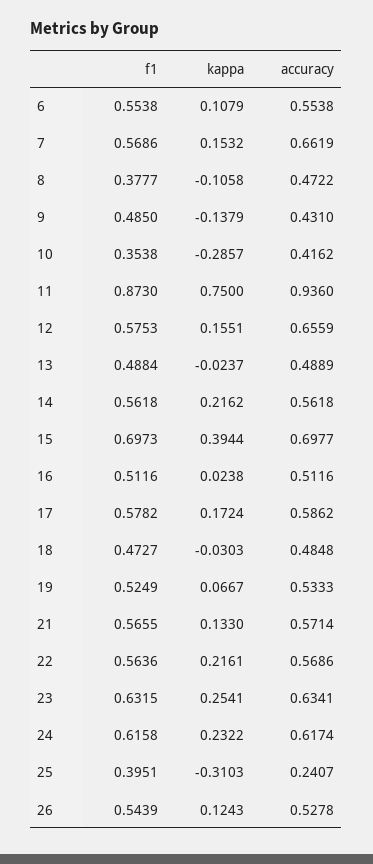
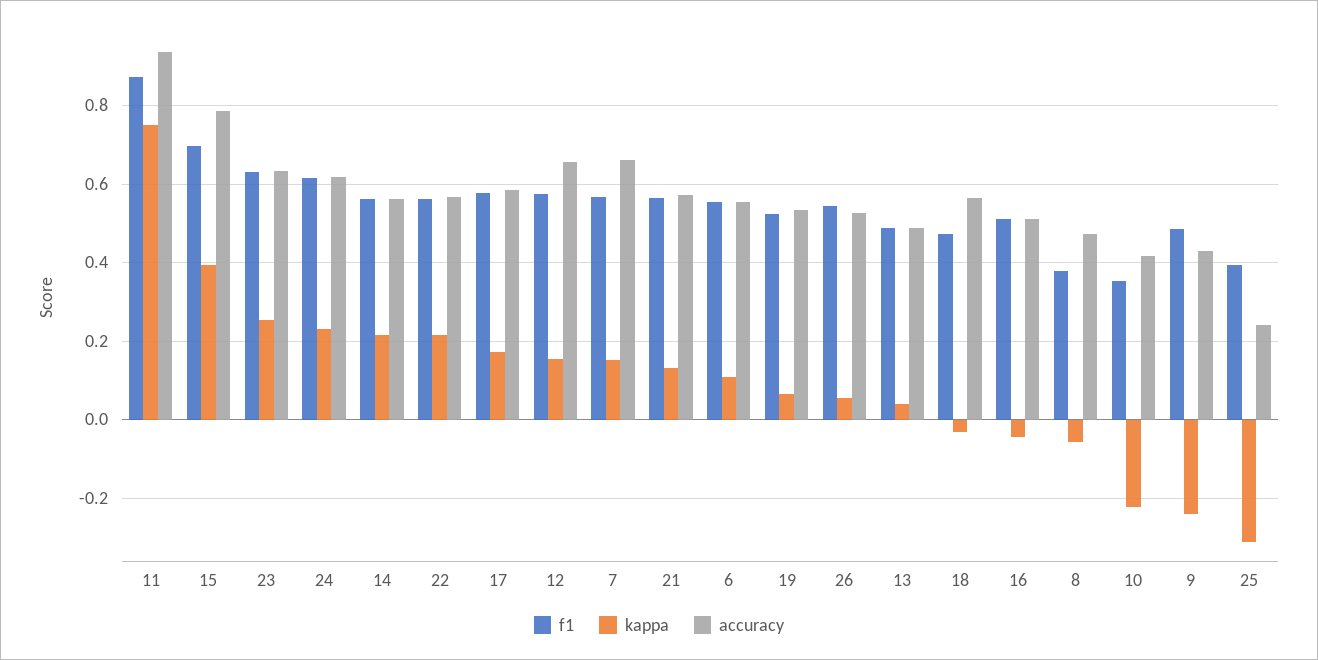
  {
    "f1": {
      "6": 0.5538,
      "7": 0.5686,
      "8": 0.3777,
      "9": 0.485,
      "10": 0.3538,
      "11": 0.873,
      "12": 0.5753,
      "13": 0.4884,
      "14": 0.5618,
      "15": 0.6973,
      "16": 0.5116,
      "17": 0.5782,
      "18": 0.4727,
      "19": 0.5249,
      "21": 0.5655,
      "22": 0.5636,
      "23": 0.6315,
      "24": 0.6158,
      "25": 0.3951,
      "26": 0.5439
    },
    "kappa": {
      "6": 0.1079,
      "7": 0.1532,
-     "8": -0.1058,
+     "8": -0.06,
-     "9": -0.1379,
+     "9": -0.24,
-     "10": -0.2857,
+     "10": -0.22,
      "11": 0.75,
      "12": 0.1551,
-     "13": -0.0237,
+     "13": 0.04,
      "14": 0.2162,
      "15": 0.3944,
-     "16": 0.0238,
+     "16": -0.04,
      "17": 0.1724,
      "18": -0.0303,
      "19": 0.0667,
      "21": 0.133,
      "22": 0.2161,
      "23": 0.2541,
      "24": 0.2322,
      "25": -0.3103,
-     "26": 0.1243
+     "26": 0.06
    },
    "accuracy": {
      "6": 0.5538,
      "7": 0.6619,
      "8": 0.4722,
      "9": 0.431,
      "10": 0.4162,
      "11": 0.936,
      "12": 0.6559,
      "13": 0.4889,
      "14": 0.5618,
-     "15": 0.6977,
+     "15": 0.78,
      "16": 0.5116,
      "17": 0.5862,
-     "18": 0.4848,
+     "18": 0.56,
      "19": 0.5333,
      "21": 0.5714,
      "22": 0.5686,
      "23": 0.6341,
      "24": 0.6174,
      "25": 0.2407,
      "26": 0.5278
    }
  }

